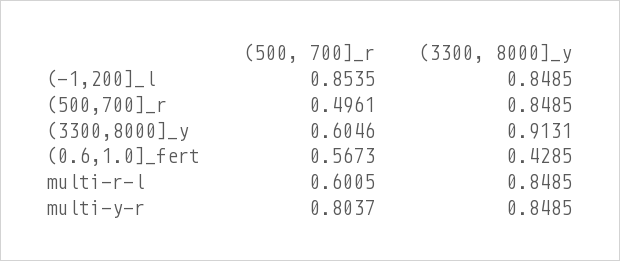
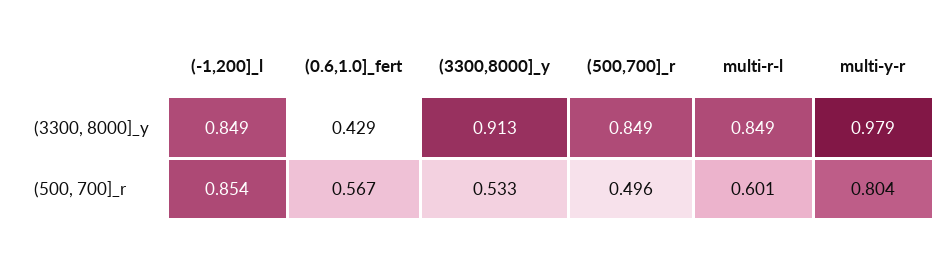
  {
    "(500, 700]_r": {
      "(-1,200]_l": 0.8535,
      "(500,700]_r": 0.4961,
-     "(3300,8000]_y": 0.6046,
+     "(3300,8000]_y": 0.533,
      "(0.6,1.0]_fert": 0.5673,
      "multi-r-l": 0.6005,
      "multi-y-r": 0.8037
    },
    "(3300, 8000]_y": {
      "(-1,200]_l": 0.8485,
      "(500,700]_r": 0.8485,
      "(3300,8000]_y": 0.9131,
      "(0.6,1.0]_fert": 0.4285,
      "multi-r-l": 0.8485,
-     "multi-y-r": 0.8485
+     "multi-y-r": 0.979
    }
  }

